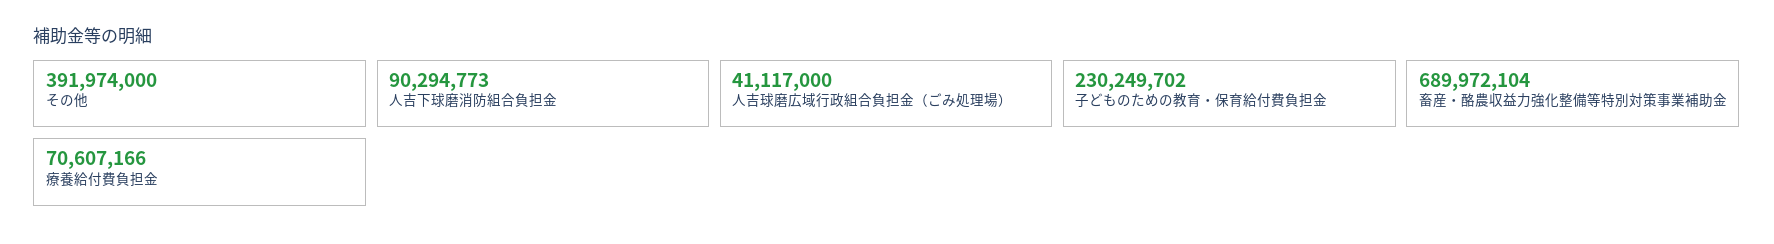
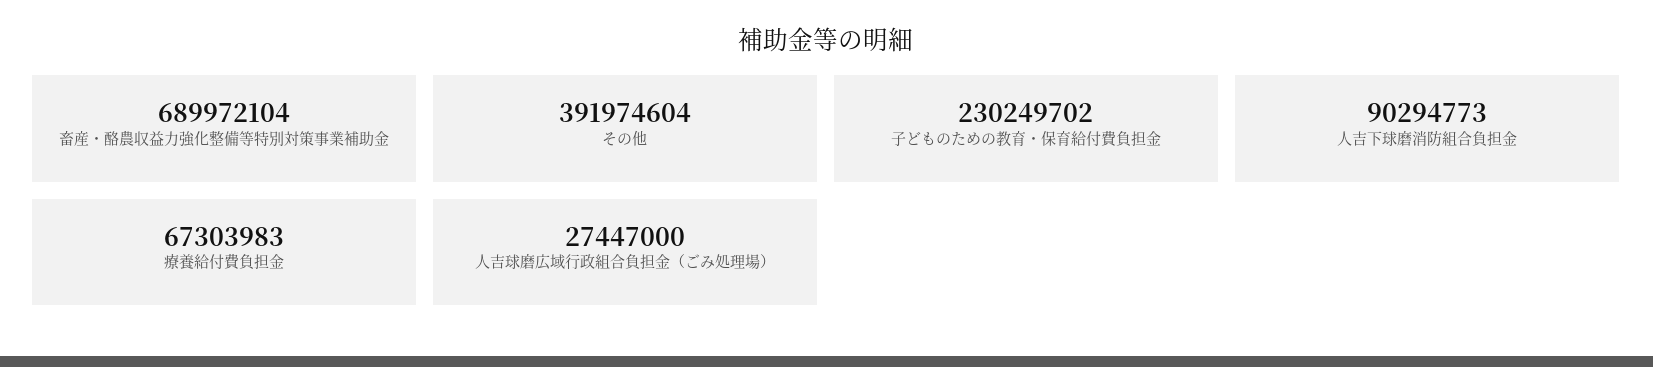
  {
-   "その他": 391974000,
+   "その他": 391974604,
    "人吉下球磨消防組合負担金": 90294773,
-   "人吉球磨広域行政組合負担金（ごみ処理場）": 41117000,
+   "人吉球磨広域行政組合負担金（ごみ処理場）": 27447000,
    "子どものための教育・保育給付費負担金": 230249702,
    "畜産・酪農収益力強化整備等特別対策事業補助金": 689972104,
-   "療養給付費負担金": 70607166
+   "療養給付費負担金": 67303983
  }

